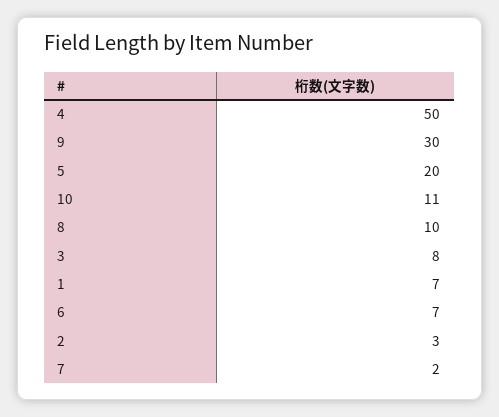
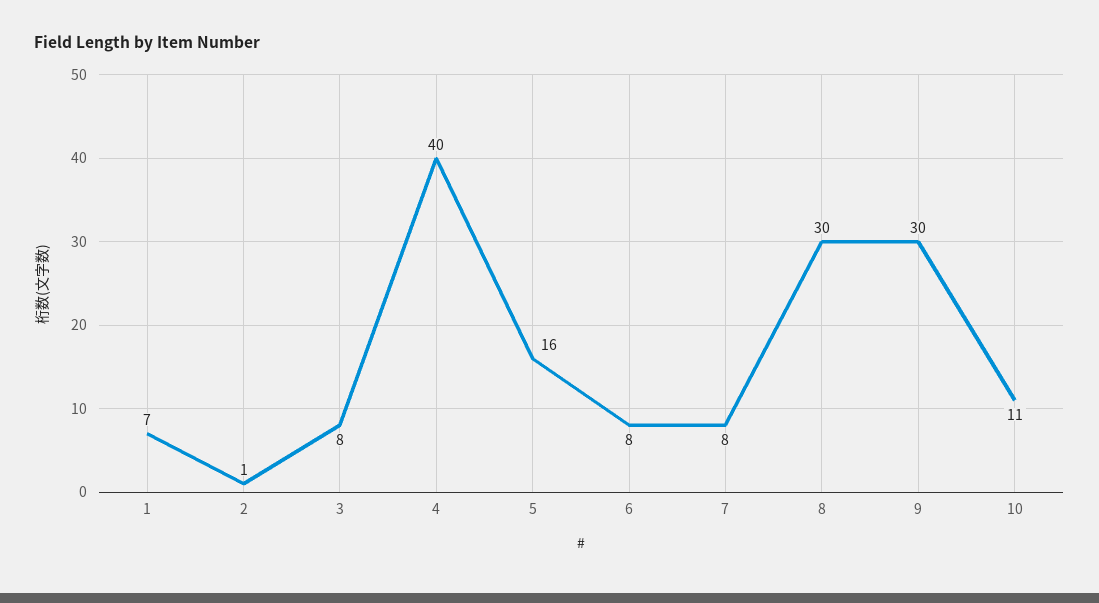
  {
-   "4": 50,
+   "4": 40,
    "9": 30,
-   "5": 20,
+   "5": 16,
    "10": 11,
-   "8": 10,
+   "8": 30,
    "3": 8,
    "1": 7,
-   "6": 7,
+   "6": 8,
-   "2": 3,
+   "2": 1,
-   "7": 2
+   "7": 8
  }

